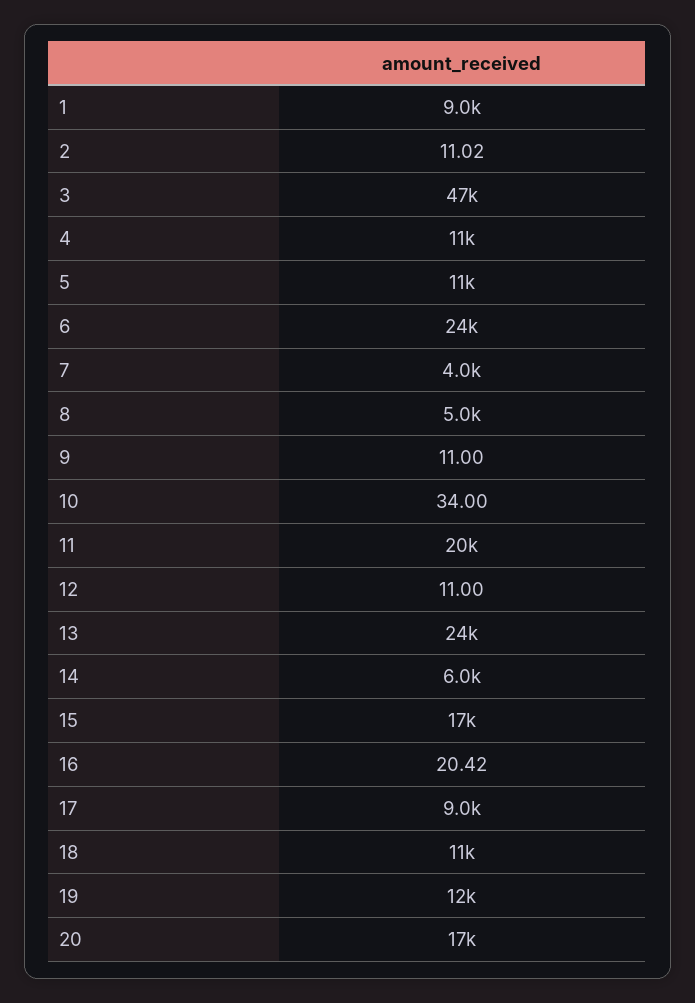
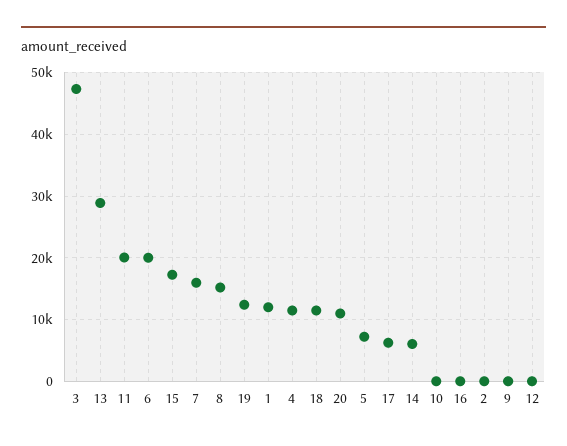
  {
-   "1": 9000,
+   "1": 12000,
    "2": 11.02,
    "3": 47000,
    "4": 11000,
-   "5": 11000,
+   "5": 7000,
-   "6": 24000,
+   "6": 20000,
-   "7": 4000,
+   "7": 16000,
-   "8": 5000,
+   "8": 15000,
    "9": 11,
    "10": 34,
    "11": 20000,
    "12": 11,
-   "13": 24000,
+   "13": 29000,
    "14": 6000,
    "15": 17000,
    "16": 20.42,
-   "17": 9000,
+   "17": 6000,
    "18": 11000,
    "19": 12000,
-   "20": 17000
+   "20": 11000
  }

